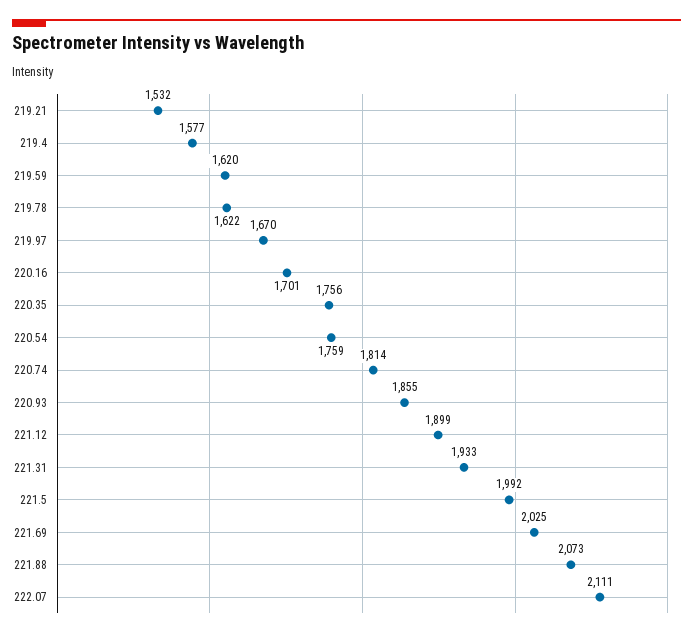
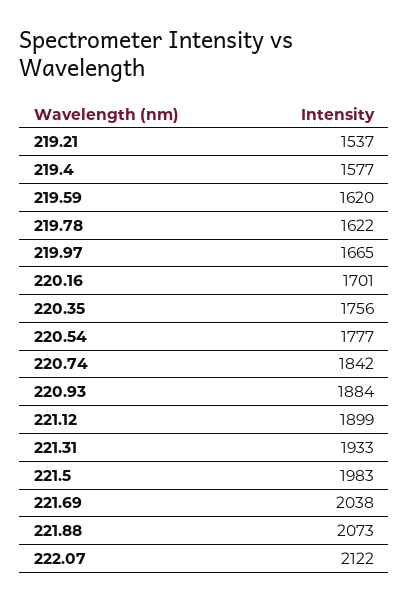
  {
-   "219.21": 1532,
+   "219.21": 1537,
    "219.4": 1577,
    "219.59": 1620,
    "219.78": 1622,
-   "219.97": 1670,
+   "219.97": 1665,
    "220.16": 1701,
    "220.35": 1756,
-   "220.54": 1759,
+   "220.54": 1777,
-   "220.74": 1814,
+   "220.74": 1842,
-   "220.93": 1855,
+   "220.93": 1884,
    "221.12": 1899,
    "221.31": 1933,
-   "221.5": 1992,
+   "221.5": 1983,
-   "221.69": 2025,
+   "221.69": 2038,
    "221.88": 2073,
-   "222.07": 2111
+   "222.07": 2122
  }

